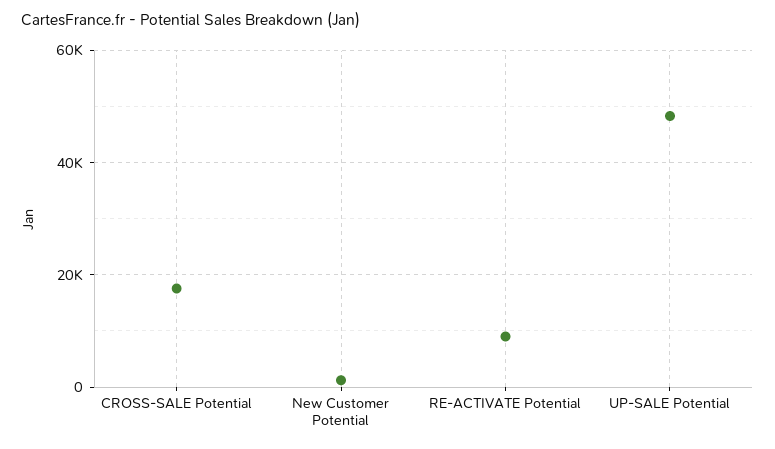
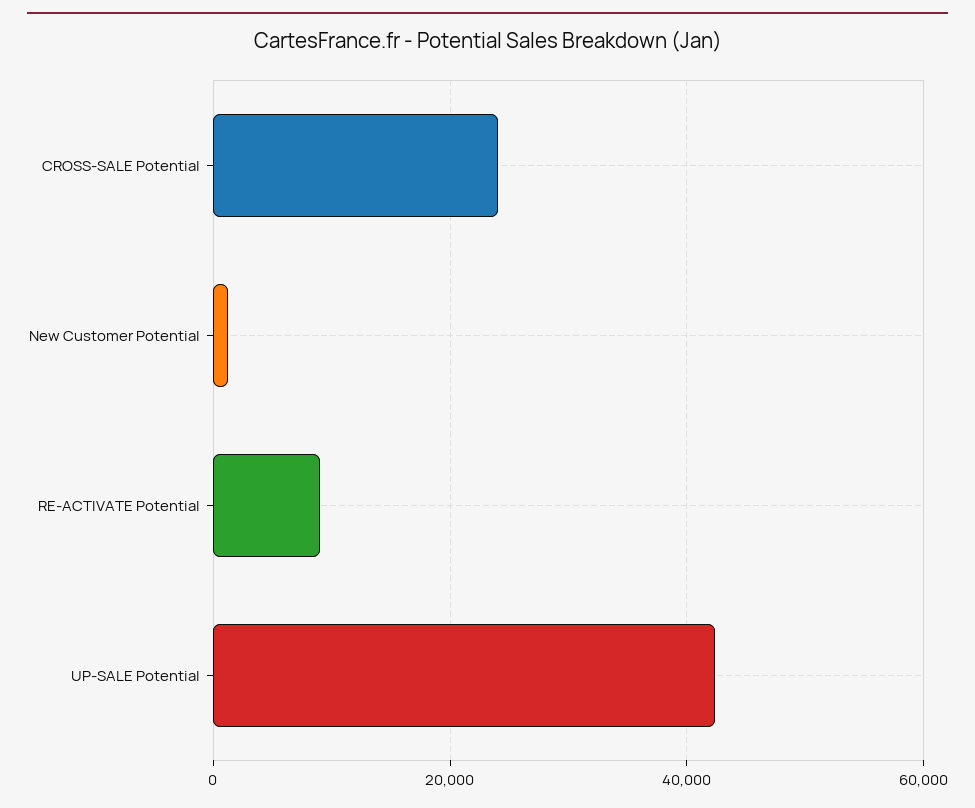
  {
-   "CROSS-SALE Potential": 18000,
+   "CROSS-SALE Potential": 24000,
    "New Customer Potential": 2000,
    "RE-ACTIVATE Potential": 10000,
-   "UP-SALE Potential": 48000
+   "UP-SALE Potential": 42000
  }

